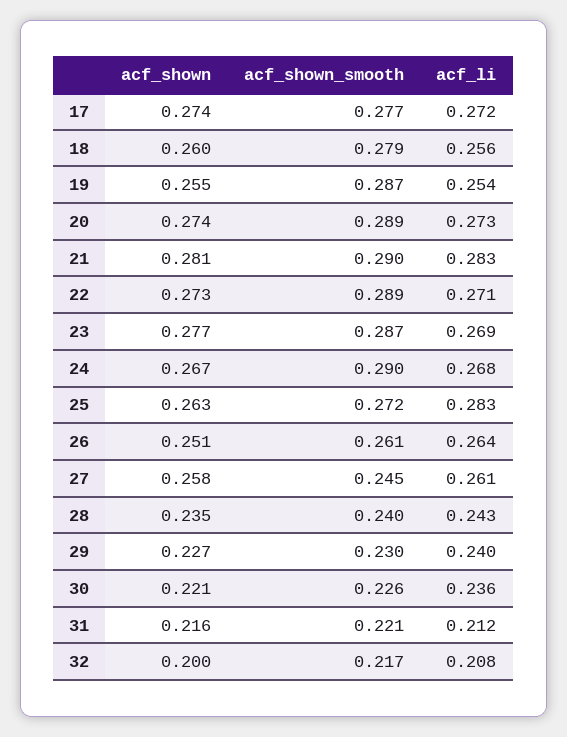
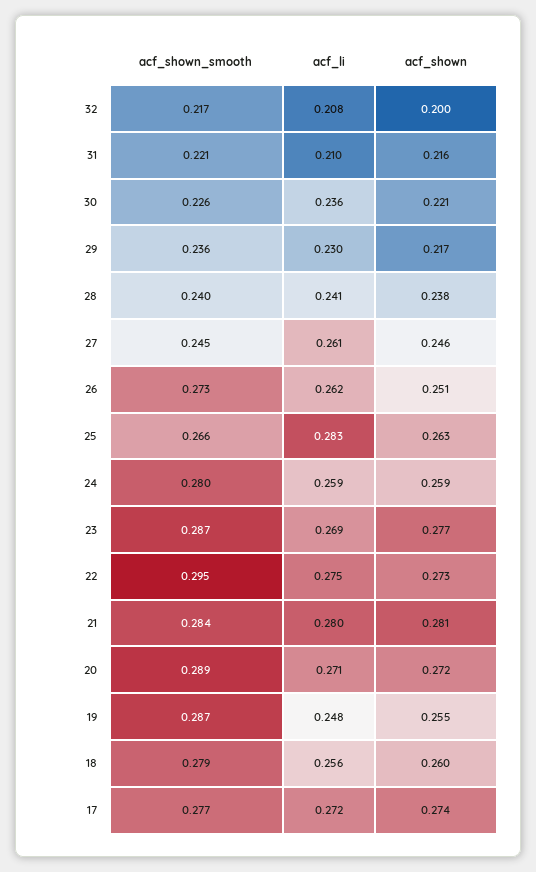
  {
    "acf_shown": {
      "17": 0.274,
      "18": 0.26,
      "19": 0.255,
-     "20": 0.274,
+     "20": 0.272,
      "21": 0.281,
      "22": 0.273,
      "23": 0.277,
-     "24": 0.267,
+     "24": 0.259,
      "25": 0.263,
      "26": 0.251,
-     "27": 0.258,
+     "27": 0.246,
-     "28": 0.235,
+     "28": 0.238,
-     "29": 0.227,
+     "29": 0.217,
      "30": 0.221,
      "31": 0.216,
      "32": 0.2
    },
    "acf_shown_smooth": {
      "17": 0.277,
      "18": 0.279,
      "19": 0.287,
      "20": 0.289,
-     "21": 0.29,
+     "21": 0.284,
-     "22": 0.289,
+     "22": 0.295,
      "23": 0.287,
-     "24": 0.29,
+     "24": 0.28,
-     "25": 0.272,
+     "25": 0.266,
-     "26": 0.261,
+     "26": 0.273,
      "27": 0.245,
      "28": 0.24,
-     "29": 0.23,
+     "29": 0.236,
      "30": 0.226,
      "31": 0.221,
      "32": 0.217
    },
    "acf_li": {
      "17": 0.272,
      "18": 0.256,
-     "19": 0.254,
+     "19": 0.248,
-     "20": 0.273,
+     "20": 0.271,
-     "21": 0.283,
+     "21": 0.28,
-     "22": 0.271,
+     "22": 0.275,
      "23": 0.269,
-     "24": 0.268,
+     "24": 0.259,
      "25": 0.283,
-     "26": 0.264,
+     "26": 0.262,
      "27": 0.261,
-     "28": 0.243,
+     "28": 0.241,
-     "29": 0.24,
+     "29": 0.23,
      "30": 0.236,
-     "31": 0.212,
+     "31": 0.21,
      "32": 0.208
    }
  }

